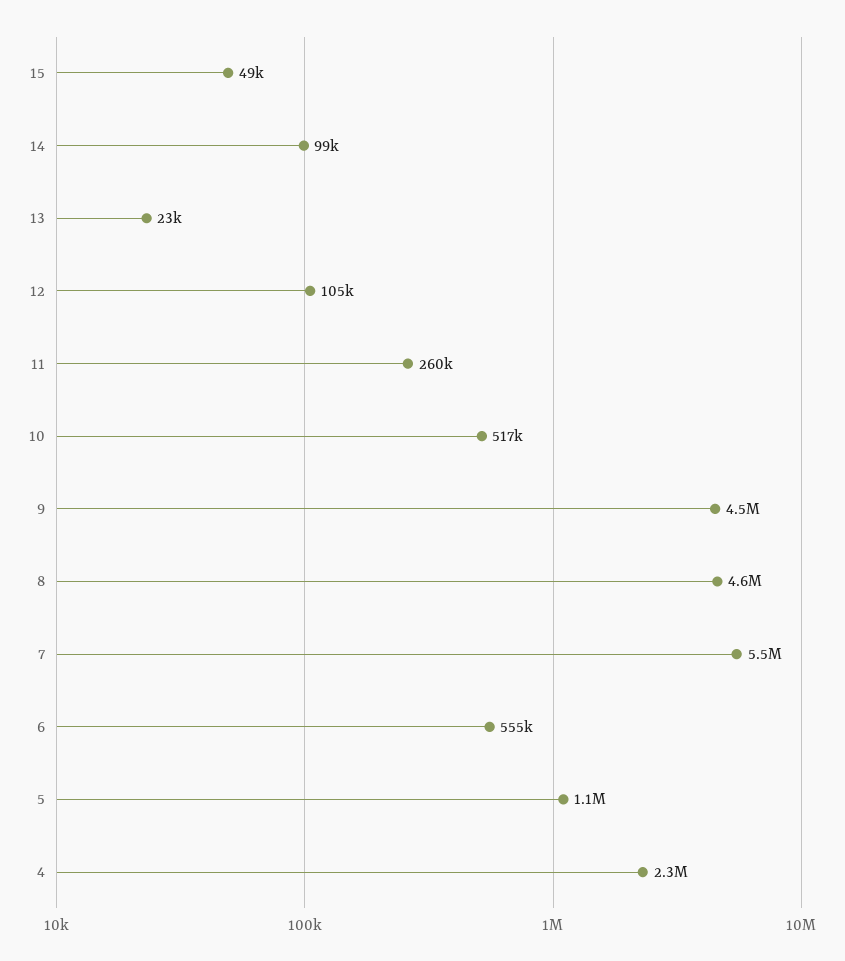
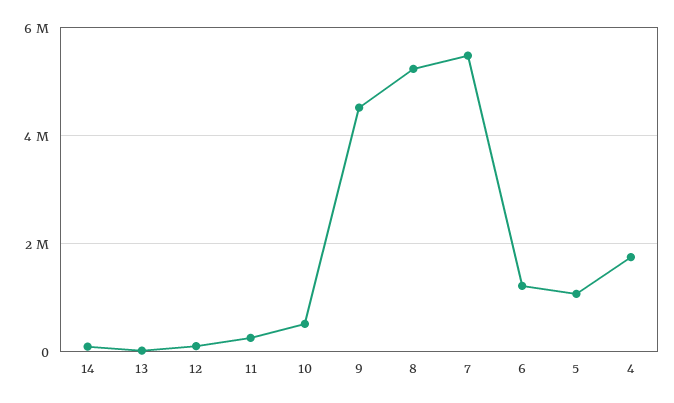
  {
-   "15": 49000,
    "14": 99000,
    "13": 23000,
    "12": 105000,
    "11": 260000,
    "10": 517000,
    "9": 4500000,
-   "8": 4600000,
+   "8": 5200000,
    "7": 5500000,
-   "6": 555000,
+   "6": 1200000,
    "5": 1100000,
-   "4": 2300000
+   "4": 1800000
  }

